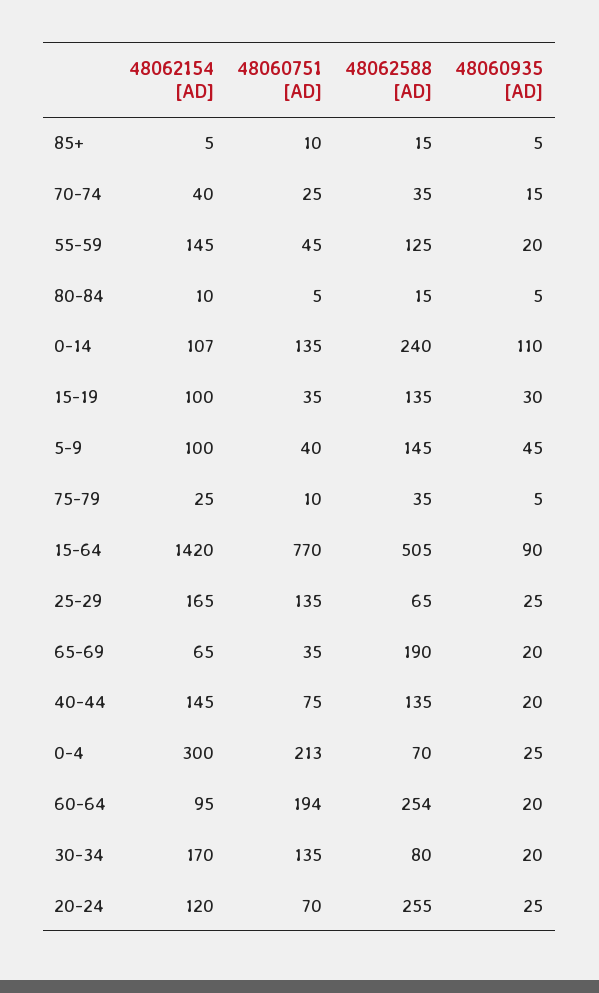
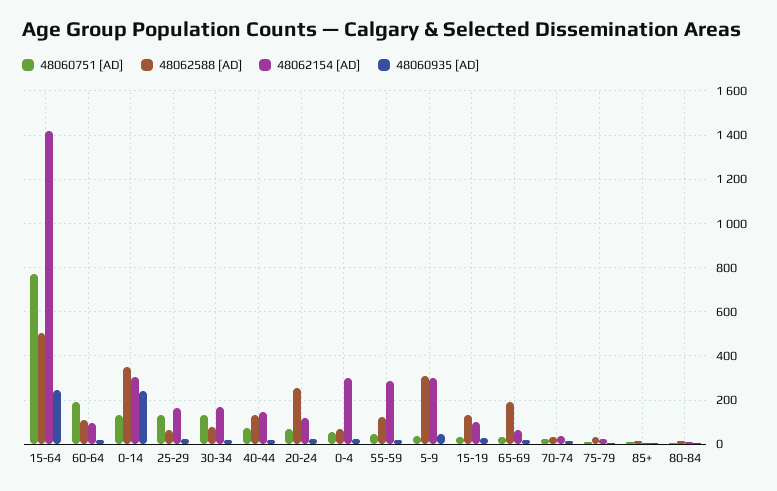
  {
    "48062154 [AD]": {
      "85+": 5,
      "70-74": 40,
-     "55-59": 145,
+     "55-59": 300,
      "80-84": 10,
-     "0-14": 107,
+     "0-14": 300,
      "15-19": 100,
-     "5-9": 100,
+     "5-9": 300,
      "75-79": 25,
      "15-64": 1420,
      "25-29": 165,
      "65-69": 65,
      "40-44": 145,
      "0-4": 300,
      "60-64": 95,
      "30-34": 170,
      "20-24": 120
    },
    "48060751 [AD]": {
      "85+": 10,
      "70-74": 25,
      "55-59": 45,
      "80-84": 5,
      "0-14": 135,
      "15-19": 35,
      "5-9": 40,
      "75-79": 10,
      "15-64": 770,
      "25-29": 135,
      "65-69": 35,
      "40-44": 75,
-     "0-4": 213,
+     "0-4": 50,
      "60-64": 194,
      "30-34": 135,
      "20-24": 70
    },
    "48062588 [AD]": {
      "85+": 15,
      "70-74": 35,
      "55-59": 125,
      "80-84": 15,
-     "0-14": 240,
+     "0-14": 350,
      "15-19": 135,
-     "5-9": 145,
+     "5-9": 300,
      "75-79": 35,
      "15-64": 505,
      "25-29": 65,
      "65-69": 190,
      "40-44": 135,
      "0-4": 70,
-     "60-64": 254,
+     "60-64": 100,
      "30-34": 80,
      "20-24": 255
    },
    "48060935 [AD]": {
      "85+": 5,
      "70-74": 15,
      "55-59": 20,
      "80-84": 5,
-     "0-14": 110,
+     "0-14": 250,
      "15-19": 30,
      "5-9": 45,
      "75-79": 5,
-     "15-64": 90,
+     "15-64": 250,
      "25-29": 25,
      "65-69": 20,
      "40-44": 20,
      "0-4": 25,
      "60-64": 20,
      "30-34": 20,
      "20-24": 25
    }
  }

